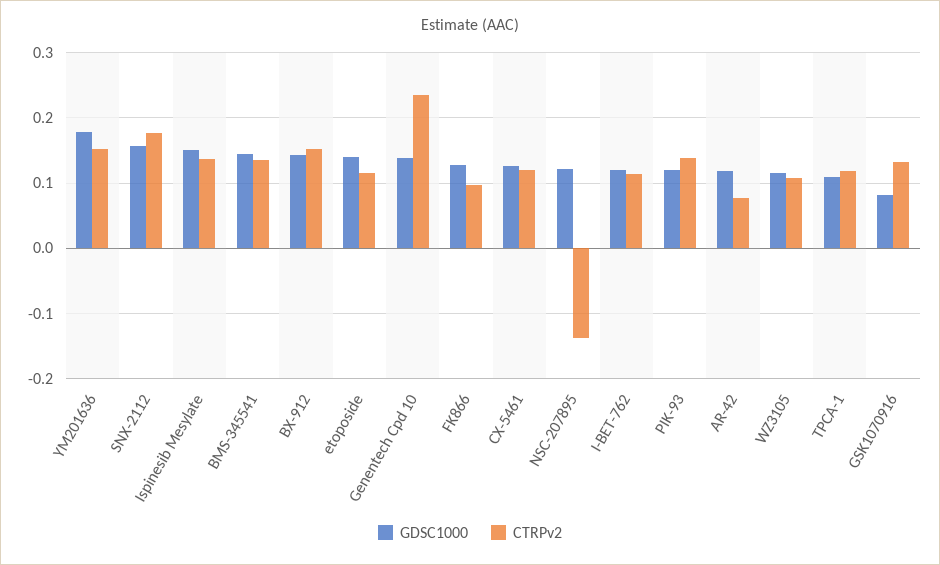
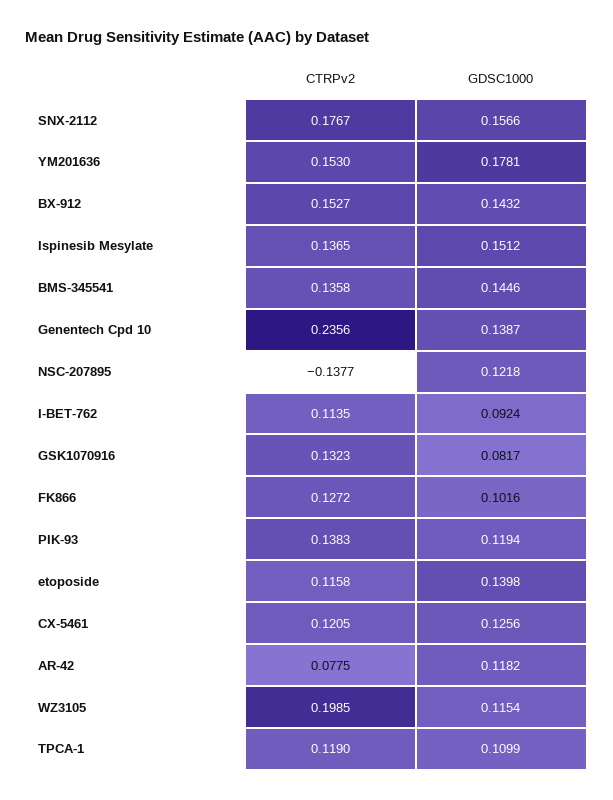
  {
    "GDSC1000": {
      "YM201636": 0.1781,
      "SNX-2112": 0.1566,
      "Ispinesib Mesylate": 0.1512,
      "BMS-345541": 0.1446,
      "BX-912": 0.1432,
      "etoposide": 0.1398,
      "Genentech Cpd 10": 0.1387,
-     "FK866": 0.13,
+     "FK866": 0.1016,
      "CX-5461": 0.1256,
      "NSC-207895": 0.1218,
-     "I-BET-762": 0.12,
+     "I-BET-762": 0.0924,
      "PIK-93": 0.1194,
      "AR-42": 0.1182,
      "WZ3105": 0.1154,
      "TPCA-1": 0.1099,
      "GSK1070916": 0.0817
    },
    "CTRPv2": {
      "YM201636": 0.153,
      "SNX-2112": 0.1767,
      "Ispinesib Mesylate": 0.1365,
      "BMS-345541": 0.1358,
      "BX-912": 0.1527,
      "etoposide": 0.1158,
      "Genentech Cpd 10": 0.2356,
-     "FK866": 0.1,
+     "FK866": 0.1272,
      "CX-5461": 0.1205,
      "NSC-207895": -0.1377,
      "I-BET-762": 0.1135,
      "PIK-93": 0.1383,
      "AR-42": 0.0775,
-     "WZ3105": 0.11,
+     "WZ3105": 0.1985,
      "TPCA-1": 0.119,
      "GSK1070916": 0.1323
    }
  }

